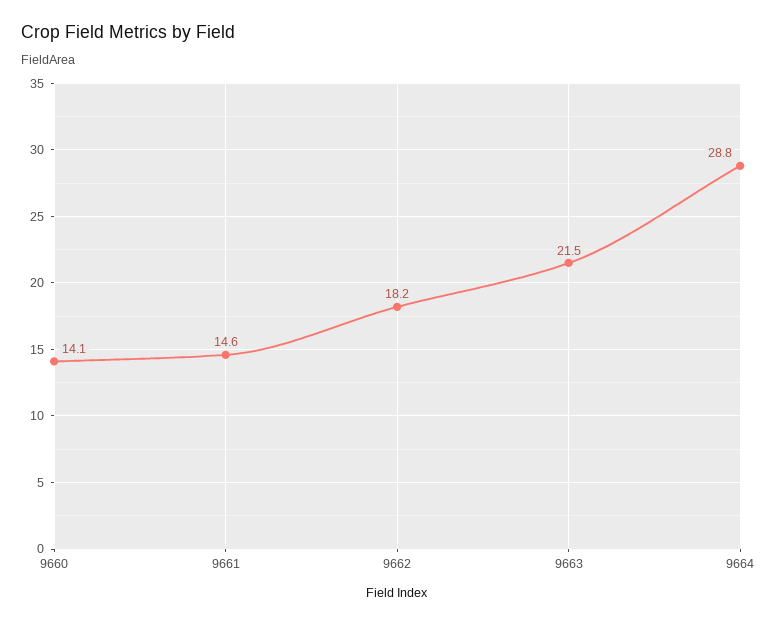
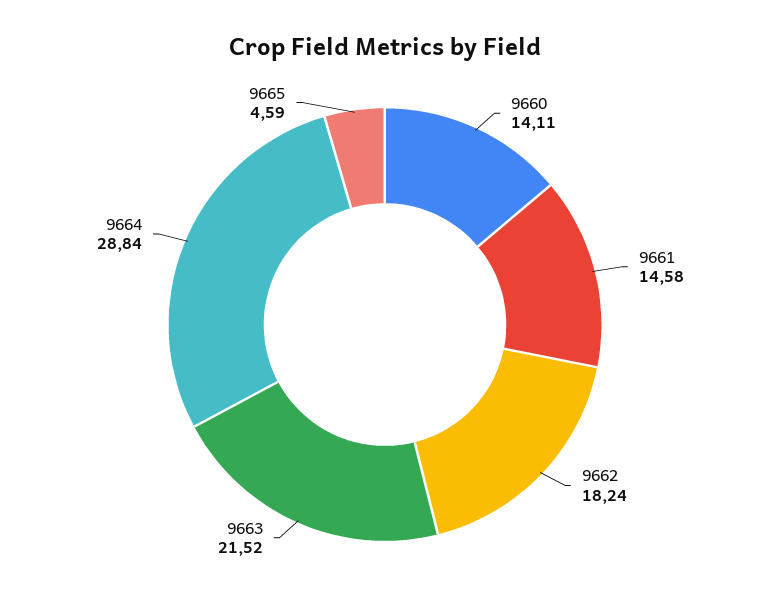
  {
    "9660": 14.11,
    "9661": 14.58,
    "9662": 18.24,
    "9663": 21.52,
-   "9664": 28.84
+   "9664": 28.84,
+   "9665": 4.59
  }

